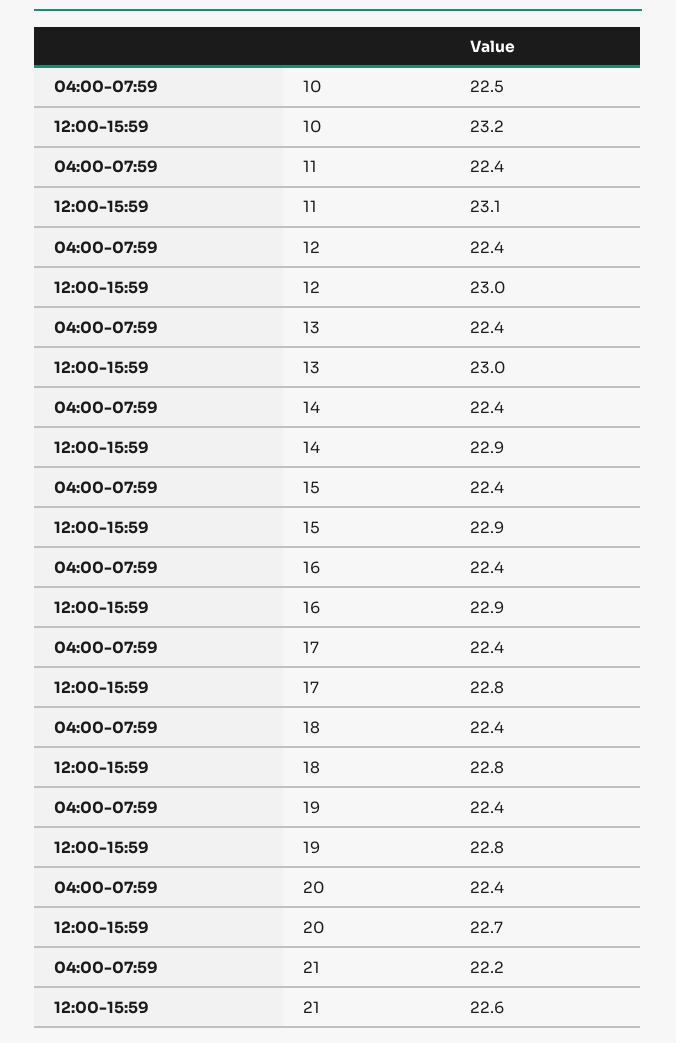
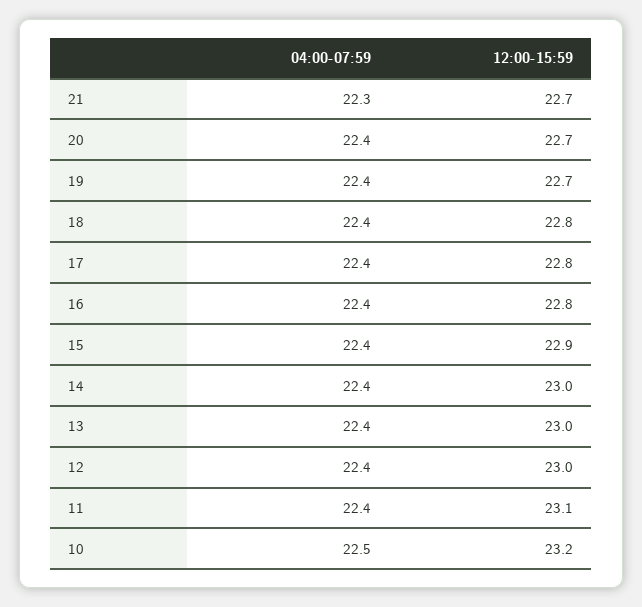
  {
    "04:00-07:59": {
      "10": 22.5,
      "11": 22.4,
      "12": 22.4,
      "13": 22.4,
      "14": 22.4,
      "15": 22.4,
      "16": 22.4,
      "17": 22.4,
      "18": 22.4,
      "19": 22.4,
      "20": 22.4,
-     "21": 22.2
+     "21": 22.3
    },
    "12:00-15:59": {
      "10": 23.2,
      "11": 23.1,
      "12": 23,
      "13": 23,
-     "14": 22.9,
+     "14": 23,
      "15": 22.9,
-     "16": 22.9,
+     "16": 22.8,
      "17": 22.8,
      "18": 22.8,
-     "19": 22.8,
+     "19": 22.7,
      "20": 22.7,
-     "21": 22.6
+     "21": 22.7
    }
  }

